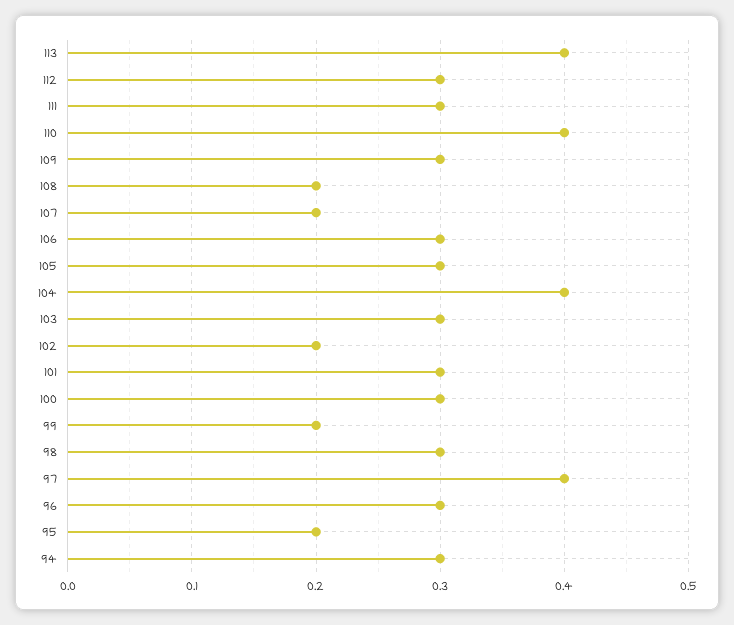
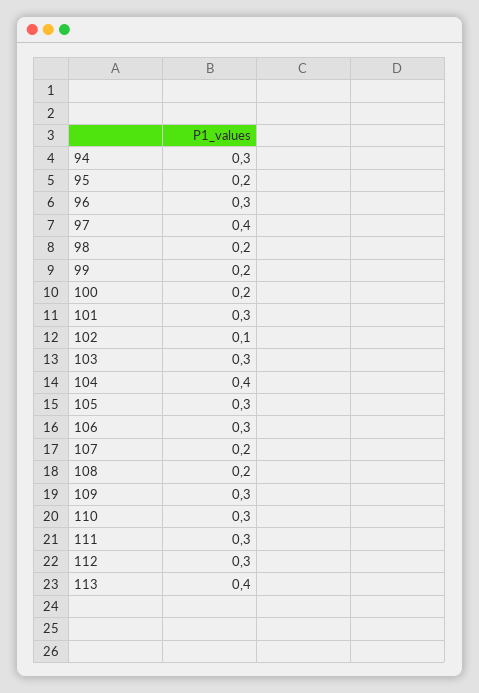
  {
    "113": 0.4,
    "112": 0.3,
    "111": 0.3,
-   "110": 0.4,
+   "110": 0.3,
    "109": 0.3,
    "108": 0.2,
    "107": 0.2,
    "106": 0.3,
    "105": 0.3,
    "104": 0.4,
    "103": 0.3,
-   "102": 0.2,
+   "102": 0.1,
    "101": 0.3,
-   "100": 0.3,
+   "100": 0.2,
    "99": 0.2,
-   "98": 0.3,
+   "98": 0.2,
    "97": 0.4,
    "96": 0.3,
    "95": 0.2,
    "94": 0.3
  }

